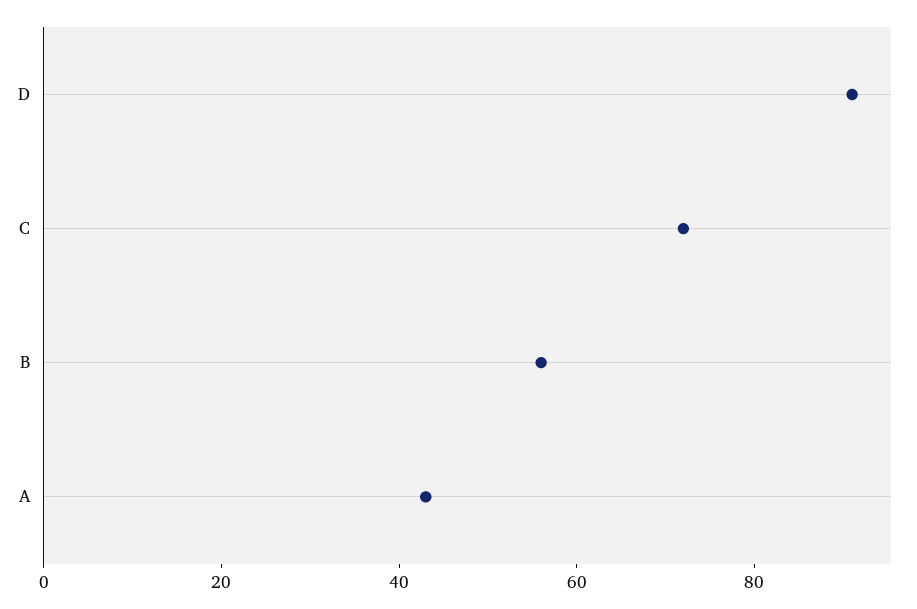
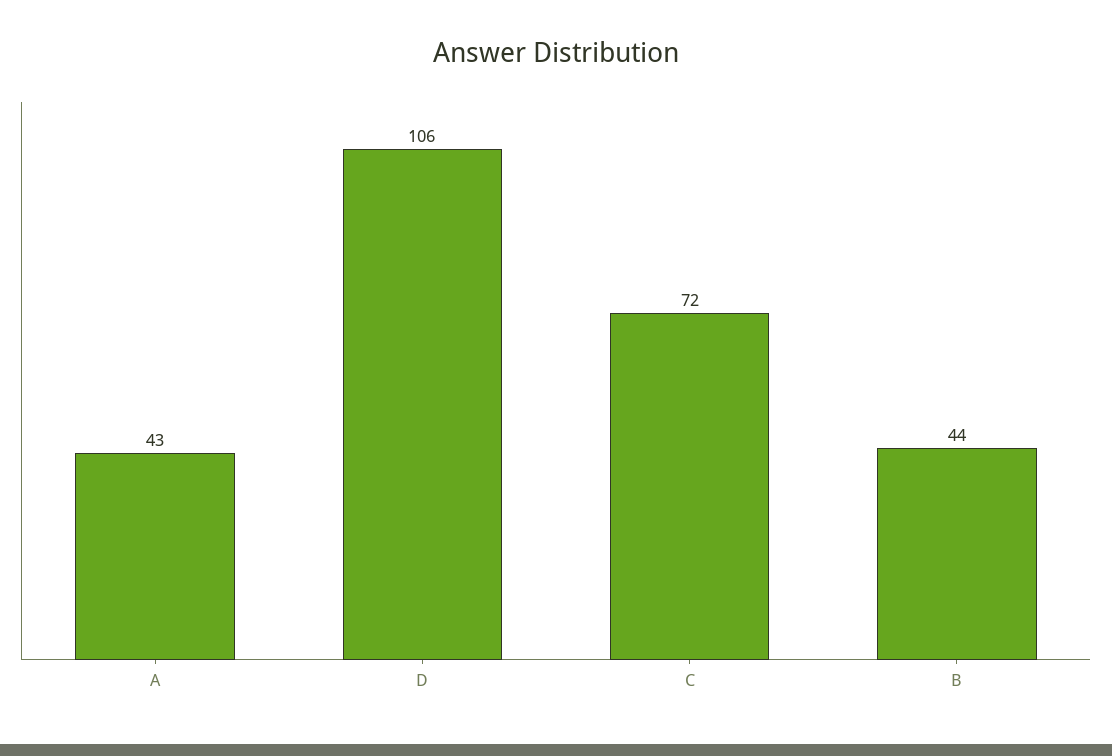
  {
-   "D": 90,
+   "D": 106,
    "C": 72,
-   "B": 55,
+   "B": 44,
    "A": 43
  }

